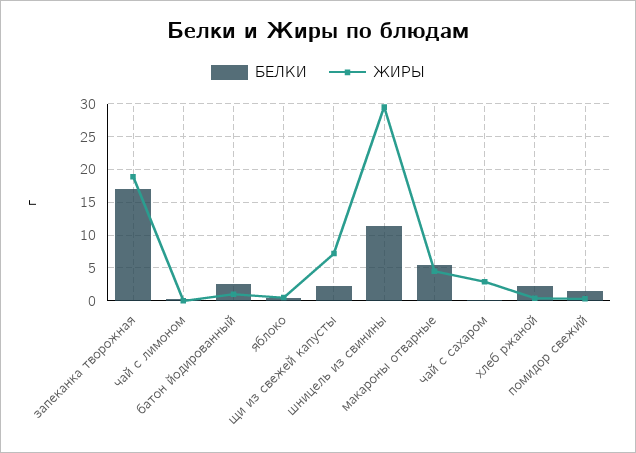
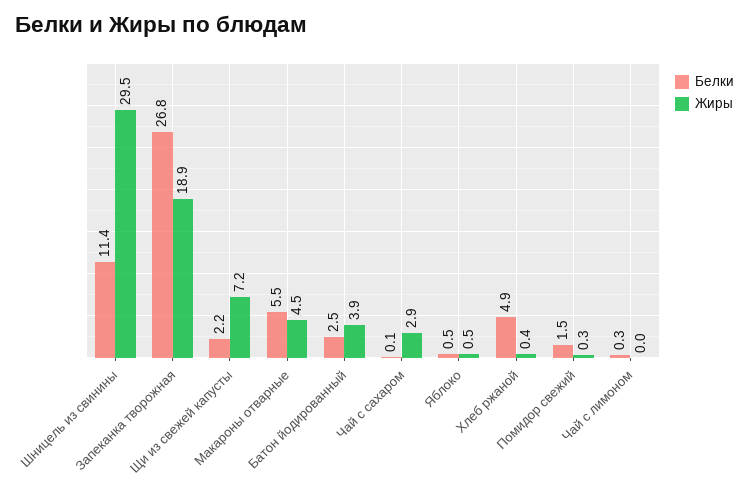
  {
    "БЕЛКИ": {
-     "запеканка творожная": 17,
+     "запеканка творожная": 26.8,
      "чай с лимоном": 0.3,
      "батон йодированный": 2.5,
      "яблоко": 0.5,
      "щи из свежей капусты": 2.2,
      "шницель из свинины": 11.4,
      "макароны отварные": 5.5,
      "чай с сахаром": 0.1,
-     "хлеб ржаной": 2,
+     "хлеб ржаной": 4.9,
      "помидор свежий": 1.5
    },
    "ЖИРЫ": {
      "запеканка творожная": 18.9,
      "чай с лимоном": 0,
-     "батон йодированный": 1,
+     "батон йодированный": 3.9,
      "яблоко": 0.5,
      "щи из свежей капусты": 7.2,
      "шницель из свинины": 29.5,
      "макароны отварные": 4.5,
      "чай с сахаром": 2.9,
      "хлеб ржаной": 0.4,
      "помидор свежий": 0.3
    }
  }

